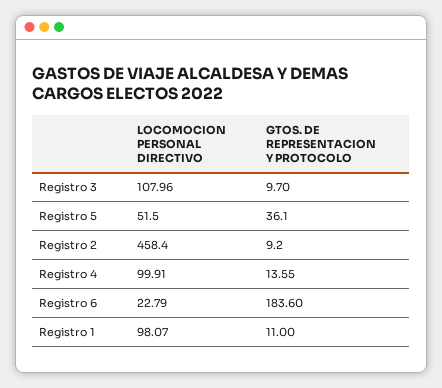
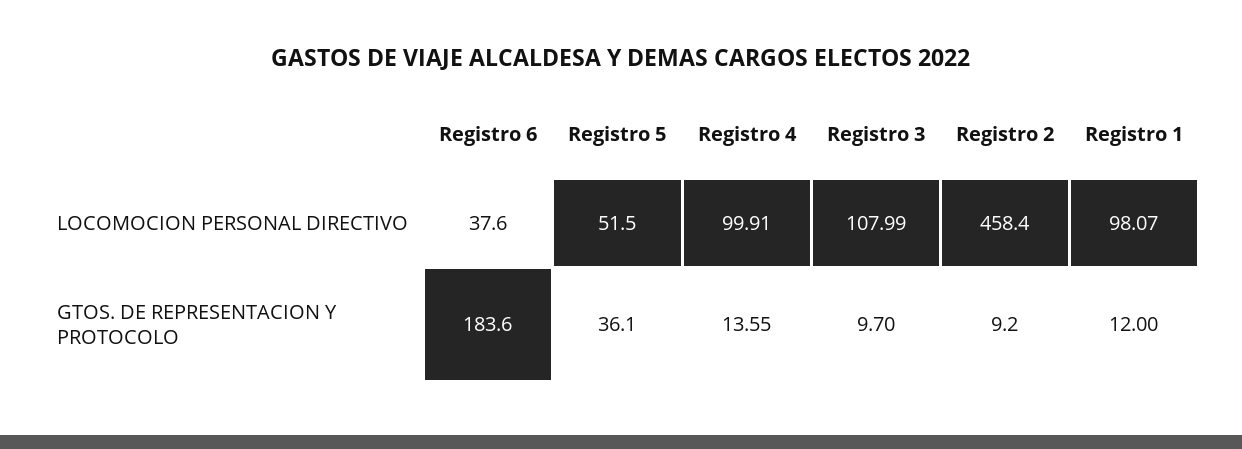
  {
    "LOCOMOCION PERSONAL DIRECTIVO": {
-     "Registro 3": 107.96,
+     "Registro 3": 107.99,
      "Registro 5": 51.5,
      "Registro 2": 458.4,
      "Registro 4": 99.91,
-     "Registro 6": 22.79,
+     "Registro 6": 37.6,
      "Registro 1": 98.07
    },
    "GTOS. DE REPRESENTACION Y PROTOCOLO": {
      "Registro 3": 9.7,
      "Registro 5": 36.1,
      "Registro 2": 9.2,
      "Registro 4": 13.55,
      "Registro 6": 183.6,
-     "Registro 1": 11
+     "Registro 1": 12
    }
  }

